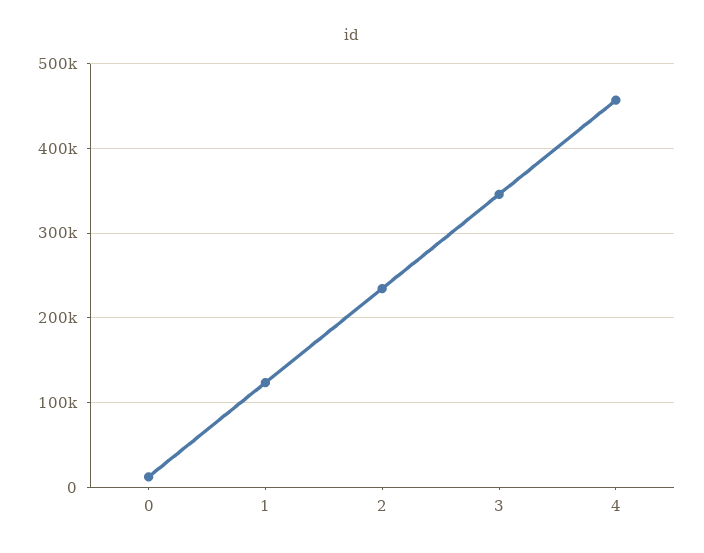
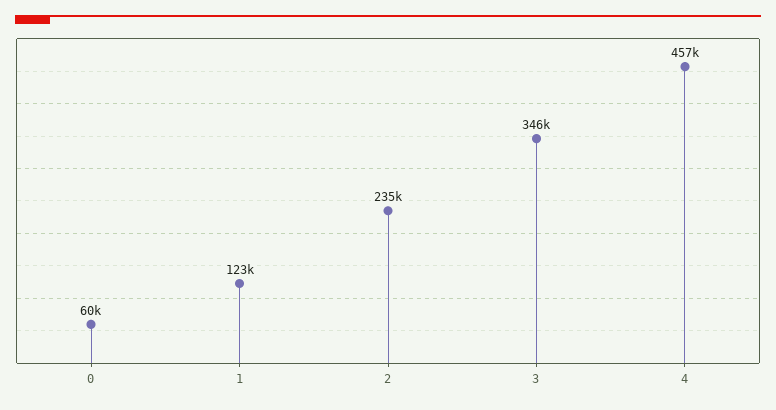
  {
-   "0": 10000,
+   "0": 60000,
    "1": 123000,
    "2": 235000,
    "3": 346000,
    "4": 457000
  }

